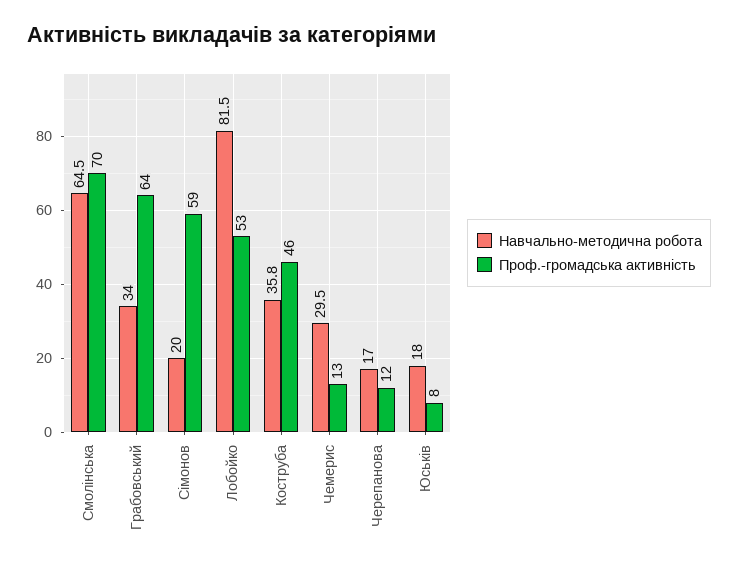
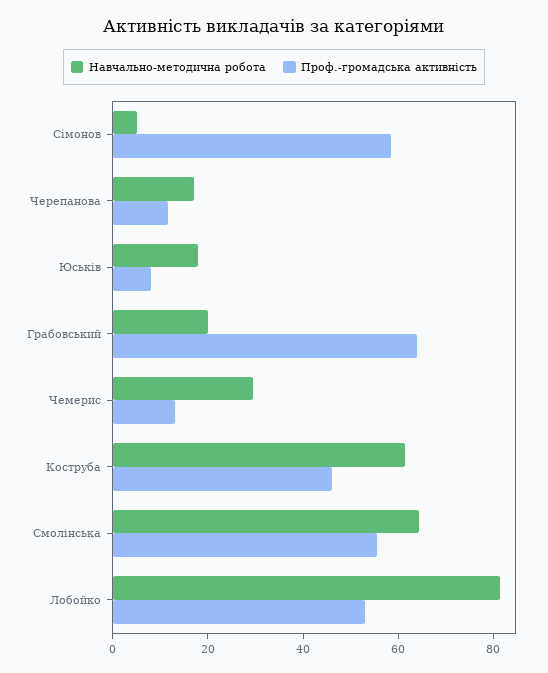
  {
    "Навчально-методична робота": {
      "Смолінська": 64.5,
-     "Грабовський": 34,
+     "Грабовський": 20,
-     "Сімонов": 20,
+     "Сімонов": 5,
      "Лобойко": 81.5,
-     "Коструба": 35.8,
+     "Коструба": 60,
      "Чемерис": 29.5,
      "Черепанова": 17,
      "Юськів": 18
    },
    "Проф.-громадська активність": {
-     "Смолінська": 70,
+     "Смолінська": 55,
      "Грабовський": 64,
      "Сімонов": 59,
      "Лобойко": 53,
      "Коструба": 46,
      "Чемерис": 13,
      "Черепанова": 12,
      "Юськів": 8
    }
  }

